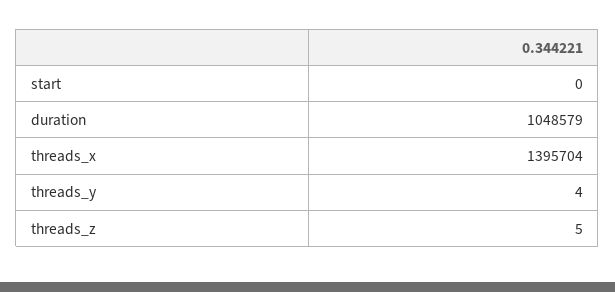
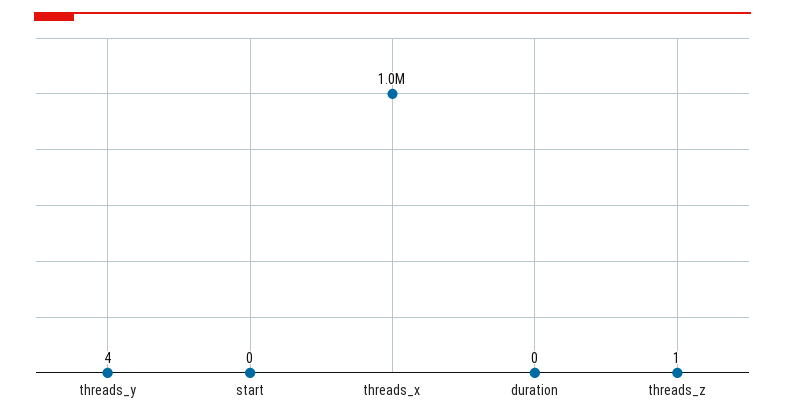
  {
    "start": 0,
-   "duration": 1048579,
+   "duration": 0,
-   "threads_x": 1395704,
+   "threads_x": 1000000,
    "threads_y": 4,
-   "threads_z": 5
+   "threads_z": 1
  }

